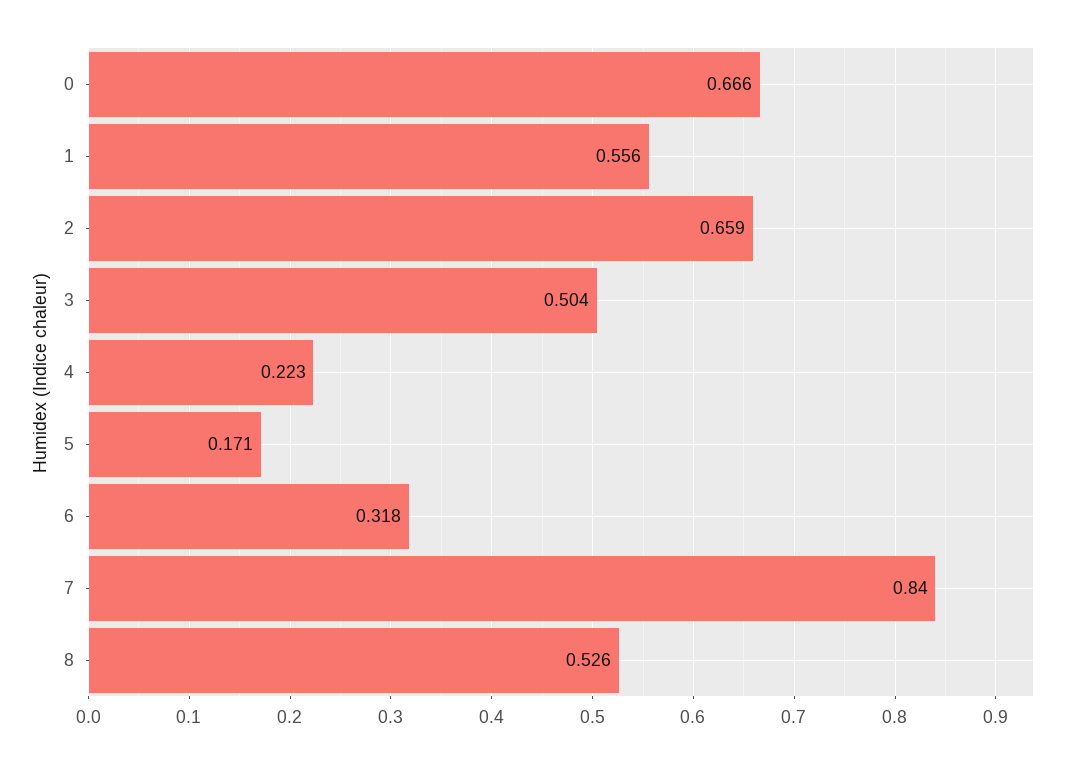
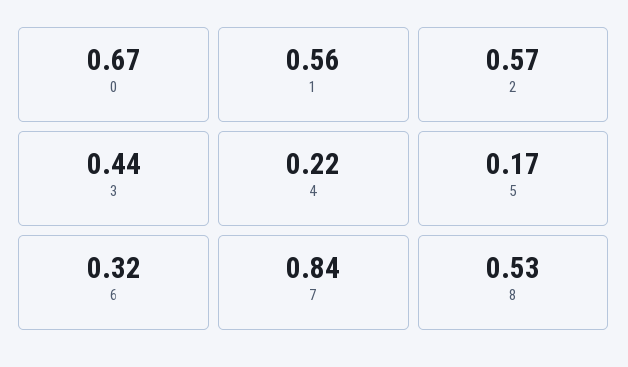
  {
    "0": 0.666,
    "1": 0.556,
-   "2": 0.659,
+   "2": 0.57,
-   "3": 0.504,
+   "3": 0.44,
    "4": 0.223,
    "5": 0.171,
    "6": 0.318,
    "7": 0.84,
    "8": 0.526
  }

